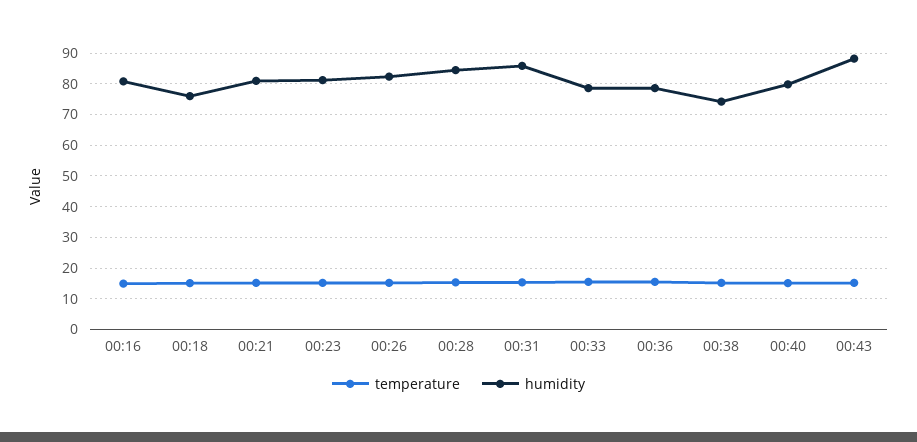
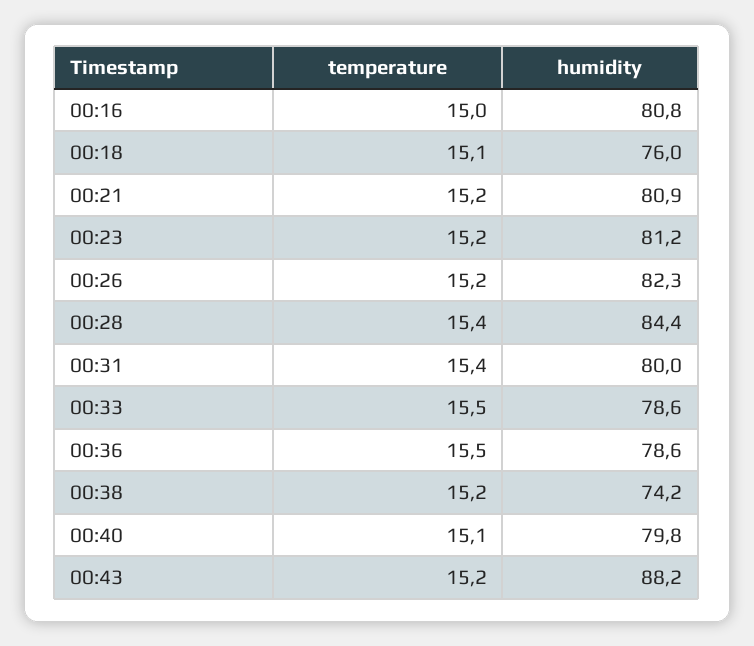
  {
    "temperature": {
      "00:16": 15,
      "00:18": 15.1,
      "00:21": 15.2,
      "00:23": 15.2,
      "00:26": 15.2,
      "00:28": 15.4,
      "00:31": 15.4,
      "00:33": 15.5,
      "00:36": 15.5,
      "00:38": 15.2,
      "00:40": 15.1,
      "00:43": 15.2
    },
    "humidity": {
      "00:16": 80.8,
      "00:18": 76,
      "00:21": 80.9,
      "00:23": 81.2,
      "00:26": 82.3,
      "00:28": 84.4,
-     "00:31": 86,
+     "00:31": 80,
      "00:33": 78.6,
      "00:36": 78.6,
      "00:38": 74.2,
      "00:40": 79.8,
      "00:43": 88.2
    }
  }

